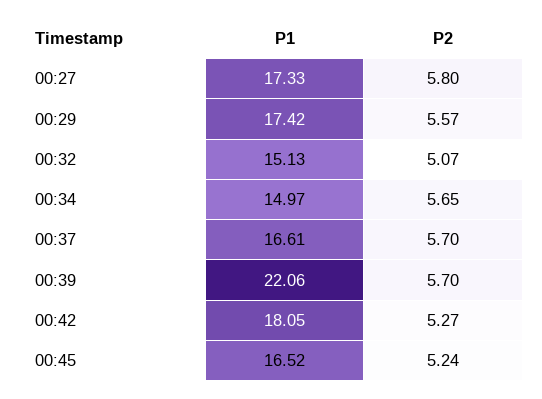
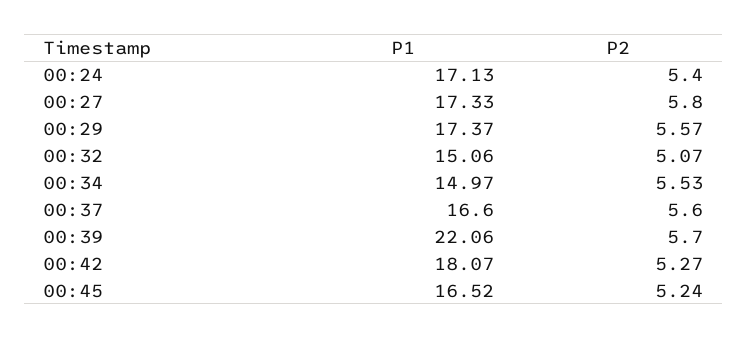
  {
    "P1": {
      "00:27": 17.33,
-     "00:29": 17.42,
+     "00:29": 17.37,
-     "00:32": 15.13,
+     "00:32": 15.06,
      "00:34": 14.97,
-     "00:37": 16.61,
+     "00:37": 16.6,
      "00:39": 22.06,
-     "00:42": 18.05,
+     "00:42": 18.07,
-     "00:45": 16.52
+     "00:45": 16.52,
+     "00:24": 17.13
    },
    "P2": {
      "00:27": 5.8,
      "00:29": 5.57,
      "00:32": 5.07,
-     "00:34": 5.65,
+     "00:34": 5.53,
-     "00:37": 5.7,
+     "00:37": 5.6,
      "00:39": 5.7,
      "00:42": 5.27,
-     "00:45": 5.24
+     "00:45": 5.24,
+     "00:24": 5.4
    }
  }

